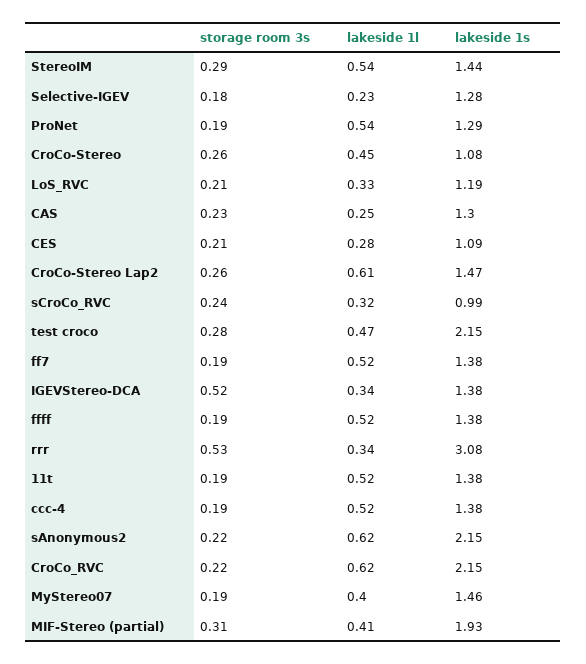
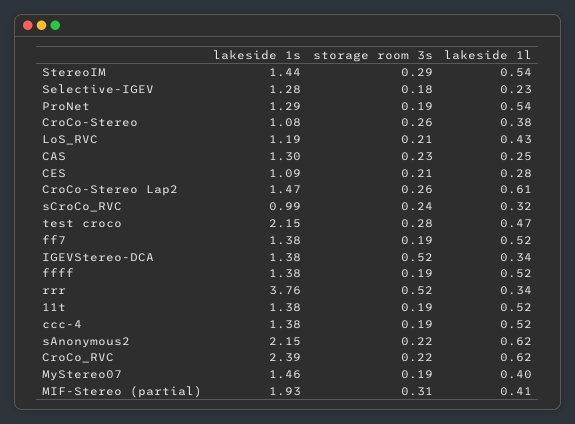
  {
    "storage room 3s": {
      "StereoIM": 0.29,
      "Selective-IGEV": 0.18,
      "ProNet": 0.19,
      "CroCo-Stereo": 0.26,
      "LoS_RVC": 0.21,
      "CAS": 0.23,
      "CES": 0.21,
      "CroCo-Stereo Lap2": 0.26,
      "sCroCo_RVC": 0.24,
      "test croco": 0.28,
      "ff7": 0.19,
      "IGEVStereo-DCA": 0.52,
      "ffff": 0.19,
-     "rrr": 0.53,
+     "rrr": 0.52,
      "11t": 0.19,
      "ccc-4": 0.19,
      "sAnonymous2": 0.22,
      "CroCo_RVC": 0.22,
      "MyStereo07": 0.19,
      "MIF-Stereo (partial)": 0.31
    },
    "lakeside 1l": {
      "StereoIM": 0.54,
      "Selective-IGEV": 0.23,
      "ProNet": 0.54,
-     "CroCo-Stereo": 0.45,
+     "CroCo-Stereo": 0.38,
-     "LoS_RVC": 0.33,
+     "LoS_RVC": 0.43,
      "CAS": 0.25,
      "CES": 0.28,
      "CroCo-Stereo Lap2": 0.61,
      "sCroCo_RVC": 0.32,
      "test croco": 0.47,
      "ff7": 0.52,
      "IGEVStereo-DCA": 0.34,
      "ffff": 0.52,
      "rrr": 0.34,
      "11t": 0.52,
      "ccc-4": 0.52,
      "sAnonymous2": 0.62,
      "CroCo_RVC": 0.62,
      "MyStereo07": 0.4,
      "MIF-Stereo (partial)": 0.41
    },
    "lakeside 1s": {
      "StereoIM": 1.44,
      "Selective-IGEV": 1.28,
      "ProNet": 1.29,
      "CroCo-Stereo": 1.08,
      "LoS_RVC": 1.19,
      "CAS": 1.3,
      "CES": 1.09,
      "CroCo-Stereo Lap2": 1.47,
      "sCroCo_RVC": 0.99,
      "test croco": 2.15,
      "ff7": 1.38,
      "IGEVStereo-DCA": 1.38,
      "ffff": 1.38,
-     "rrr": 3.08,
+     "rrr": 3.76,
      "11t": 1.38,
      "ccc-4": 1.38,
      "sAnonymous2": 2.15,
-     "CroCo_RVC": 2.15,
+     "CroCo_RVC": 2.39,
      "MyStereo07": 1.46,
      "MIF-Stereo (partial)": 1.93
    }
  }

